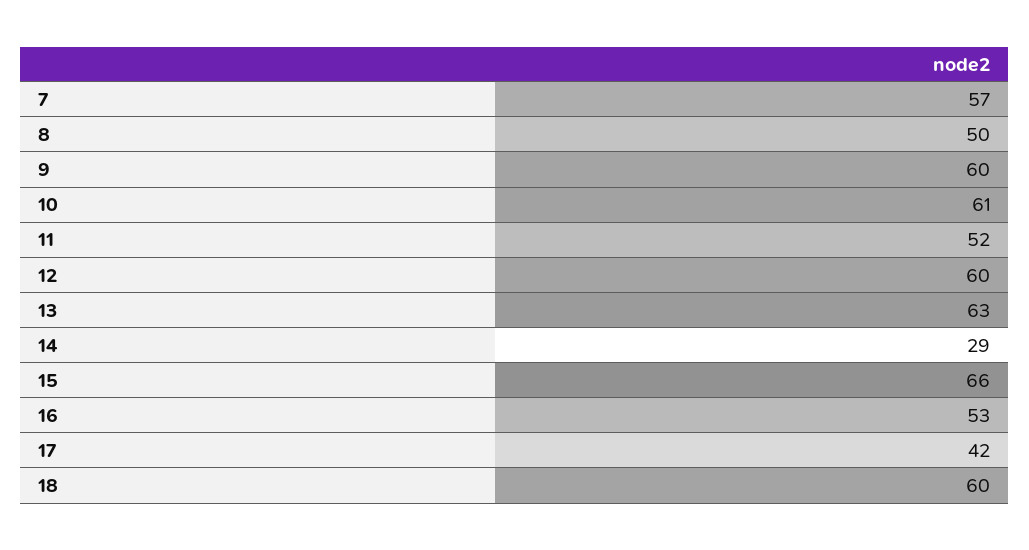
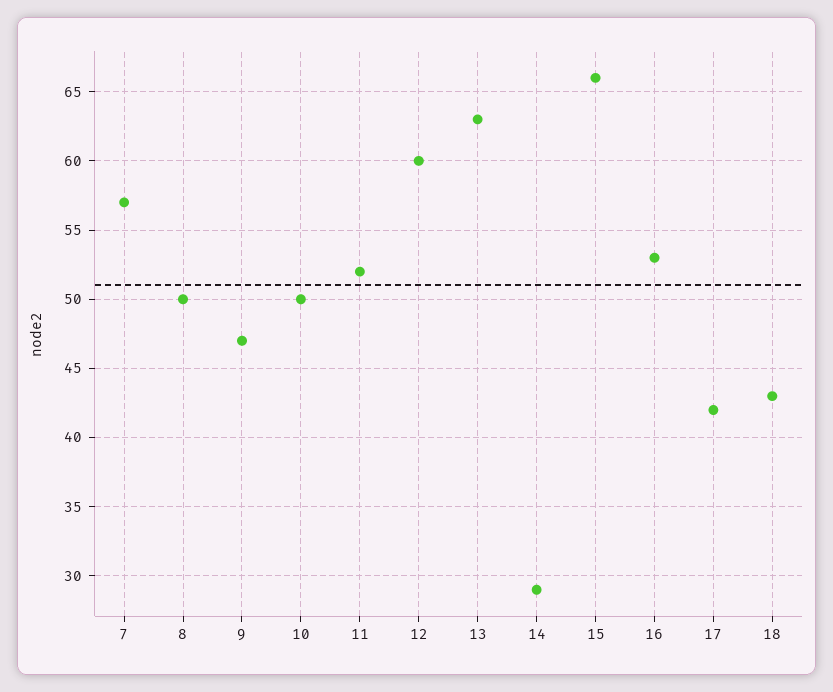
  {
    "7": 57,
    "8": 50,
-   "9": 60,
+   "9": 47,
-   "10": 61,
+   "10": 50,
    "11": 52,
    "12": 60,
    "13": 63,
    "14": 29,
    "15": 66,
    "16": 53,
    "17": 42,
-   "18": 60
+   "18": 43
  }

